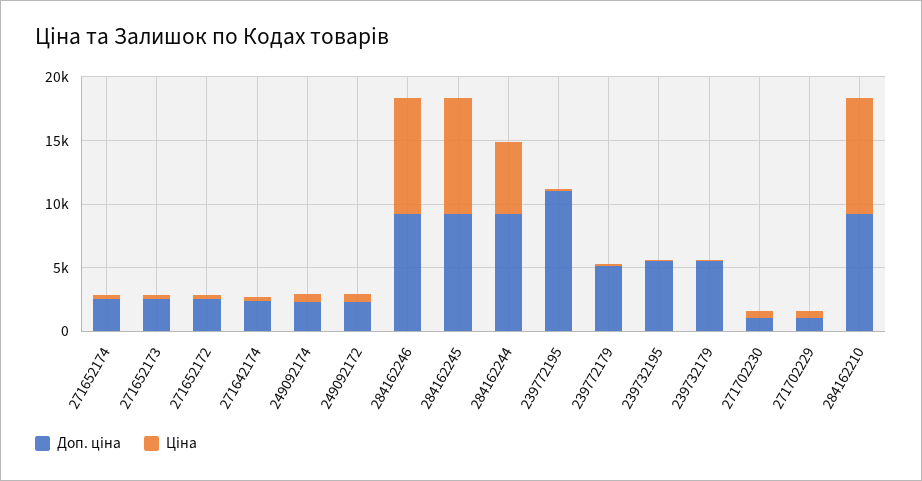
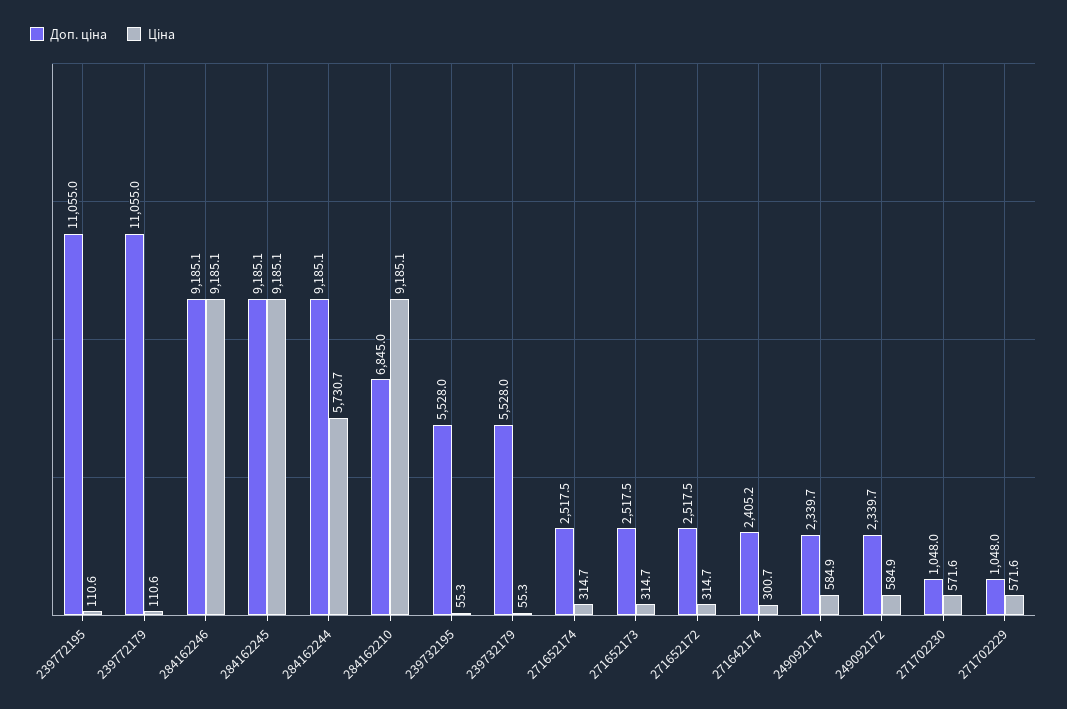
  {
    "Доп. ціна": {
      "271652174": 2517.5,
      "271652173": 2517.5,
      "271652172": 2517.5,
      "271642174": 2405.2,
      "249092174": 2339.7,
      "249092172": 2339.7,
      "284162246": 9185.1,
      "284162245": 9185.1,
      "284162244": 9185.1,
      "239772195": 11055,
-     "239772179": 5000,
+     "239772179": 11055,
      "239732195": 5528,
      "239732179": 5528,
      "271702230": 1048,
      "271702229": 1048,
-     "284162210": 9000
+     "284162210": 6845
    },
    "Ціна": {
      "271652174": 314.7,
      "271652173": 314.7,
      "271652172": 314.7,
      "271642174": 300.7,
      "249092174": 584.9,
      "249092172": 584.9,
      "284162246": 9185.1,
      "284162245": 9185.1,
      "284162244": 5730.7,
      "239772195": 110.6,
      "239772179": 110.6,
      "239732195": 55.3,
      "239732179": 55.3,
      "271702230": 571.6,
      "271702229": 571.6,
      "284162210": 9185.1
    }
  }

